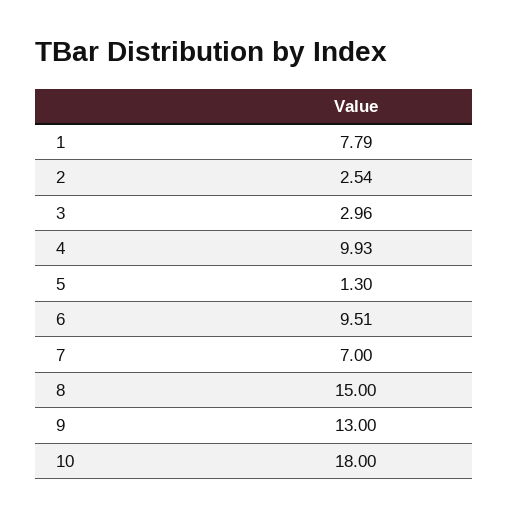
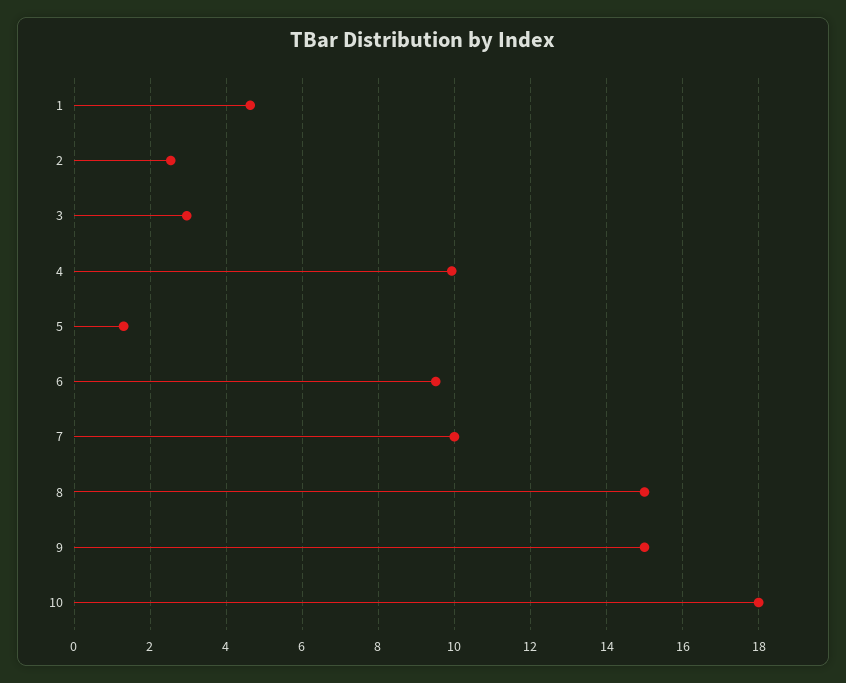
  {
-   "1": 7.79,
+   "1": 4.6,
    "2": 2.54,
    "3": 2.96,
    "4": 9.93,
    "5": 1.3,
    "6": 9.51,
-   "7": 7,
+   "7": 10,
    "8": 15,
-   "9": 13,
+   "9": 15,
    "10": 18
  }

